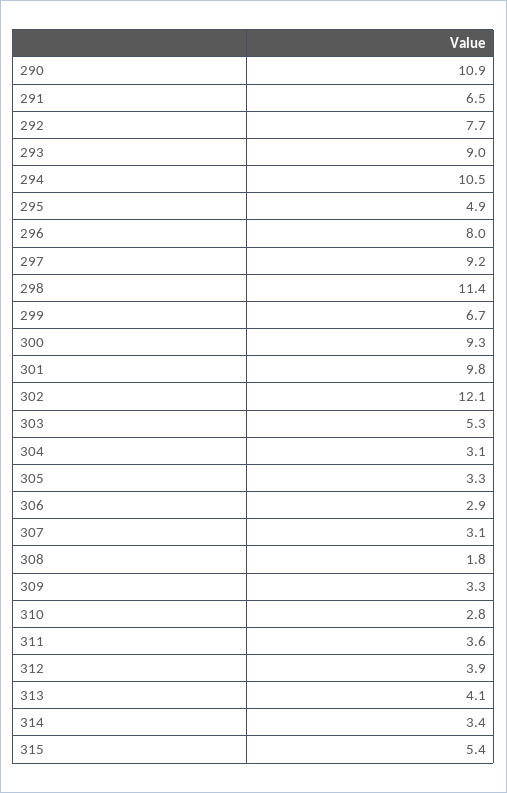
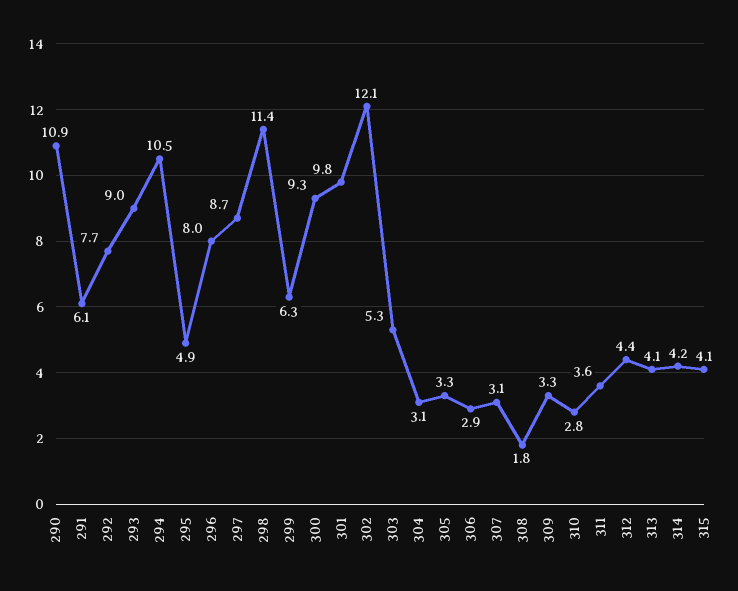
  {
    "290": 10.9,
-   "291": 6.5,
+   "291": 6.1,
    "292": 7.7,
    "293": 9,
    "294": 10.5,
    "295": 4.9,
    "296": 8,
-   "297": 9.2,
+   "297": 8.7,
    "298": 11.4,
-   "299": 6.7,
+   "299": 6.3,
    "300": 9.3,
    "301": 9.8,
    "302": 12.1,
    "303": 5.3,
    "304": 3.1,
    "305": 3.3,
    "306": 2.9,
    "307": 3.1,
    "308": 1.8,
    "309": 3.3,
    "310": 2.8,
    "311": 3.6,
-   "312": 3.9,
+   "312": 4.4,
    "313": 4.1,
-   "314": 3.4,
+   "314": 4.2,
-   "315": 5.4
+   "315": 4.1
  }

